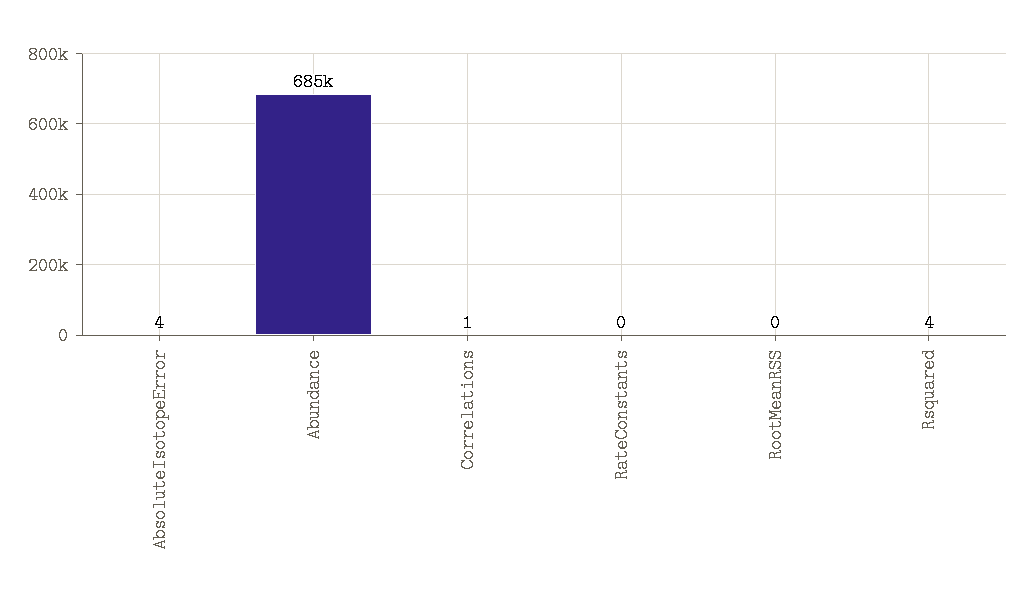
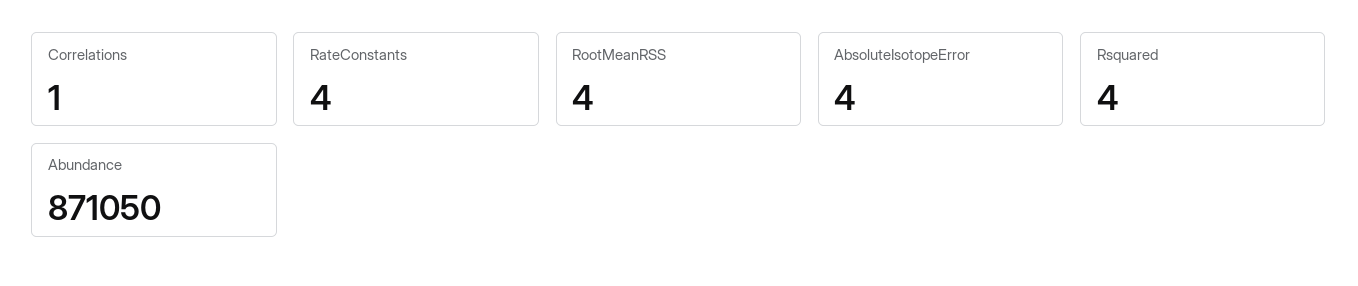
  {
    "AbsoluteIsotopeError": 4,
-   "Abundance": 685000,
+   "Abundance": 871050,
    "Correlations": 1,
-   "RateConstants": 0,
+   "RateConstants": 4,
-   "RootMeanRSS": 0,
+   "RootMeanRSS": 4,
    "Rsquared": 4
  }

